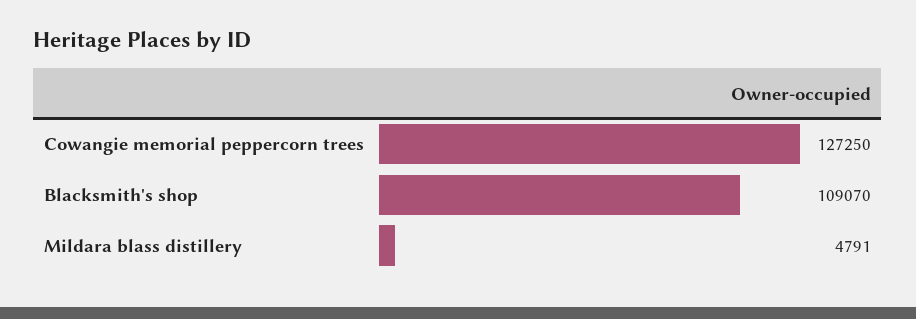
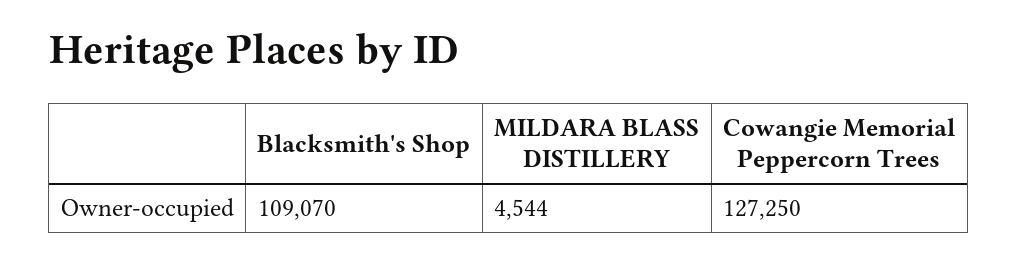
  {
    "Cowangie memorial peppercorn trees": 127250,
    "Blacksmith's shop": 109070,
-   "Mildara blass distillery": 4791
+   "Mildara blass distillery": 4544
  }

